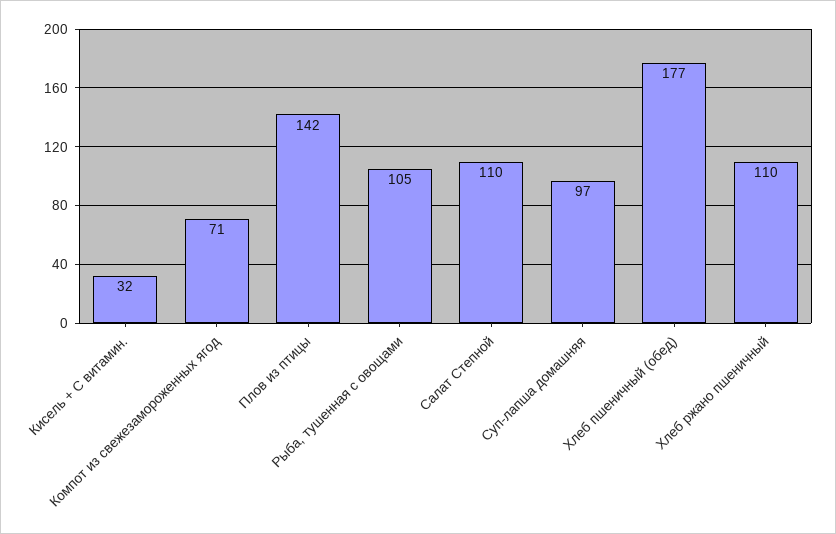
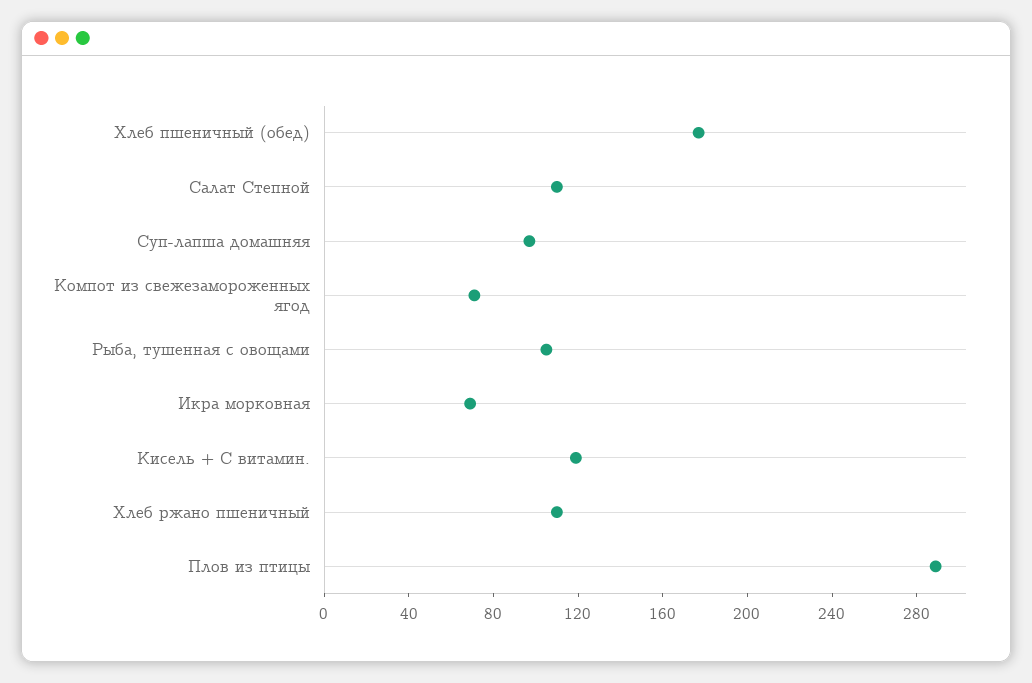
  {
-   "Кисель + С витамин.": 32,
+   "Кисель + С витамин.": 120,
    "Компот из свежезамороженных ягод": 71,
-   "Плов из птицы": 142,
+   "Плов из птицы": 290,
    "Рыба, тушенная с овощами": 105,
    "Салат Степной": 110,
    "Суп-лапша домашняя": 97,
    "Хлеб пшеничный (обед)": 177,
-   "Хлеб ржано пшеничный": 110
+   "Хлеб ржано пшеничный": 110,
+   "Икра морковная": 70
  }

